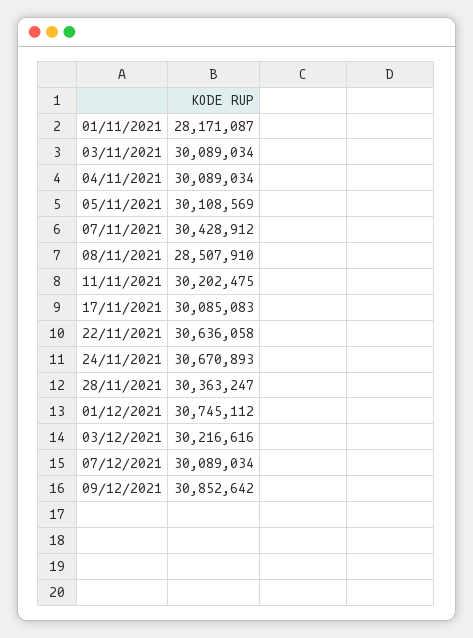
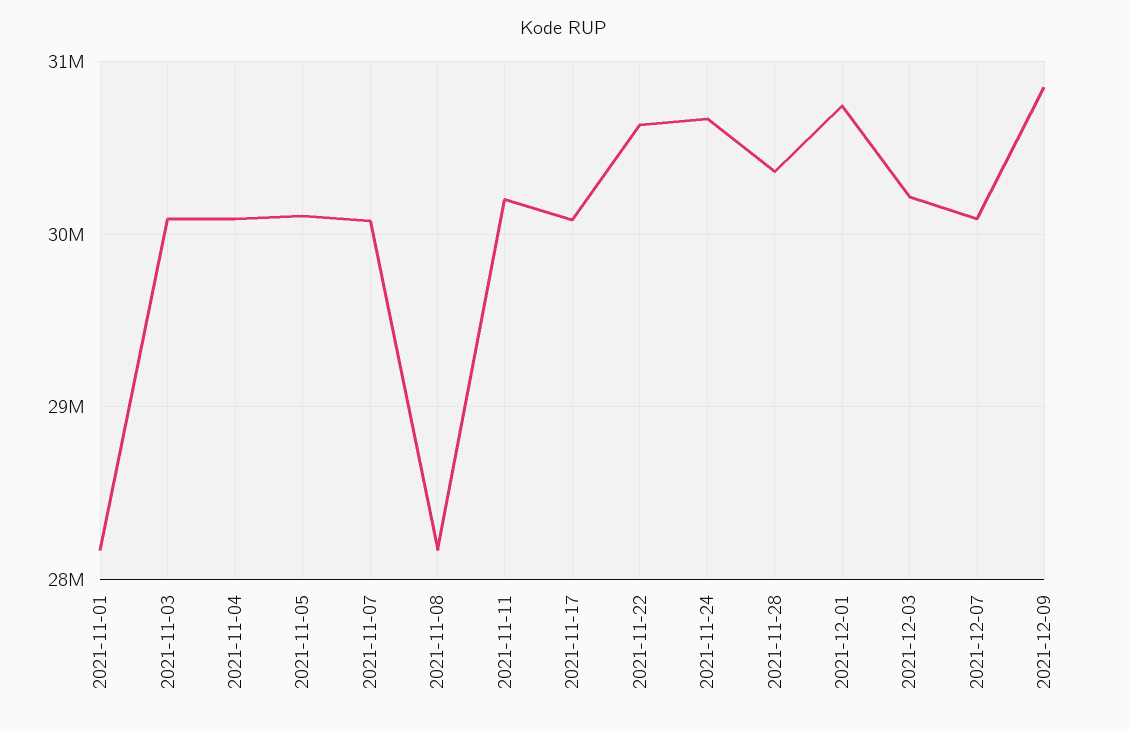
  {
    "01/11/2021": 28171087,
    "03/11/2021": 30089034,
    "04/11/2021": 30089034,
    "05/11/2021": 30108569,
-   "07/11/2021": 30428912,
+   "07/11/2021": 30100000,
-   "08/11/2021": 28507910,
+   "08/11/2021": 28200000,
    "11/11/2021": 30202475,
    "17/11/2021": 30085083,
    "22/11/2021": 30636058,
    "24/11/2021": 30670893,
    "28/11/2021": 30363247,
    "01/12/2021": 30745112,
    "03/12/2021": 30216616,
    "07/12/2021": 30089034,
    "09/12/2021": 30852642
  }

